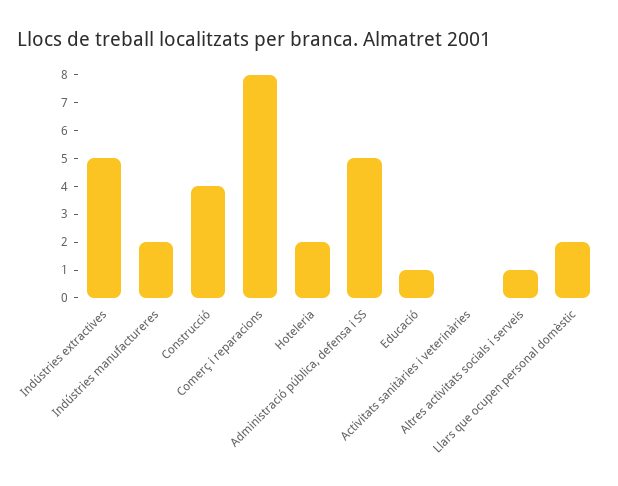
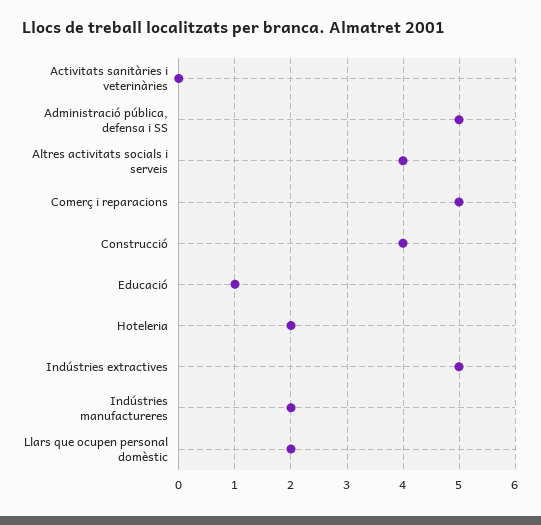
  {
    "Indústries extractives": 5,
    "Indústries manufactureres": 2,
    "Construcció": 4,
-   "Comerç i reparacions": 8,
+   "Comerç i reparacions": 5,
    "Hoteleria": 2,
    "Administració pública, defensa i SS": 5,
    "Educació": 1,
    "Activitats sanitàries i veterinàries": 0,
-   "Altres activitats socials i serveis": 1,
+   "Altres activitats socials i serveis": 4,
    "Llars que ocupen personal domèstic": 2
  }

